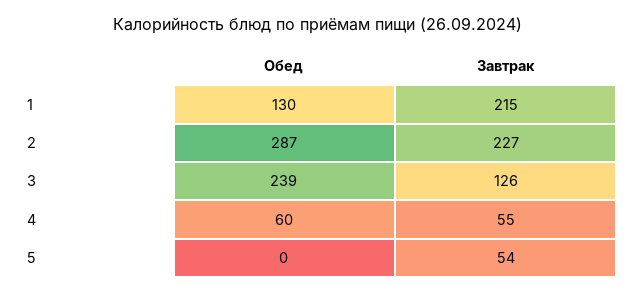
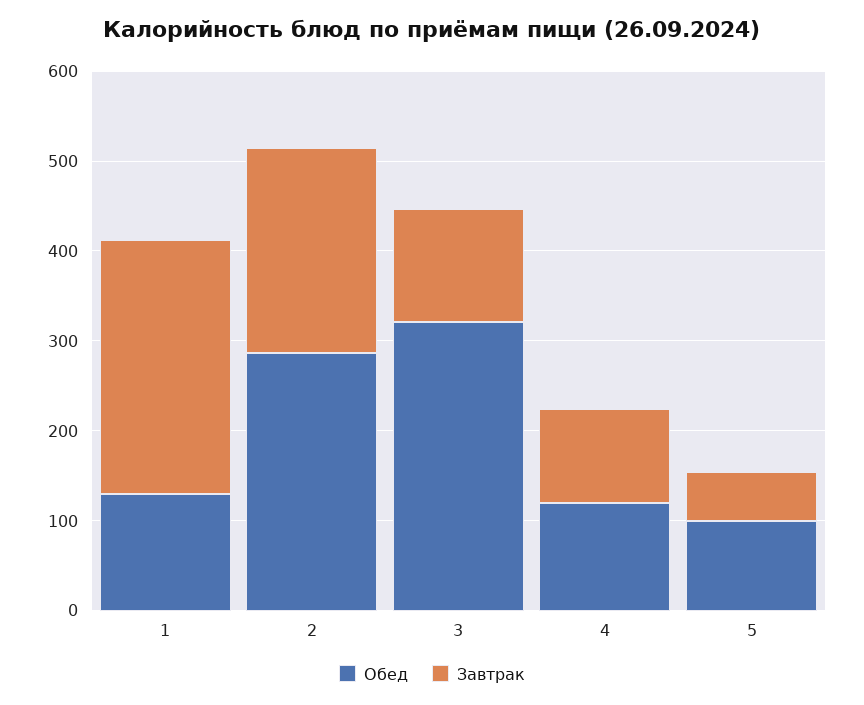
  {
    "Обед": {
      "1": 130,
      "2": 287,
-     "3": 239,
+     "3": 320,
-     "4": 60,
+     "4": 120,
-     "5": 0
+     "5": 100
    },
    "Завтрак": {
-     "1": 215,
+     "1": 280,
      "2": 227,
      "3": 126,
-     "4": 55,
+     "4": 100,
      "5": 54
    }
  }

